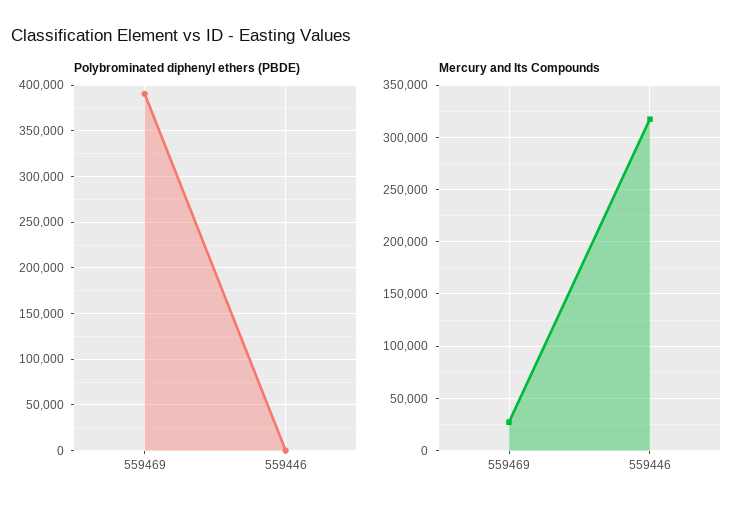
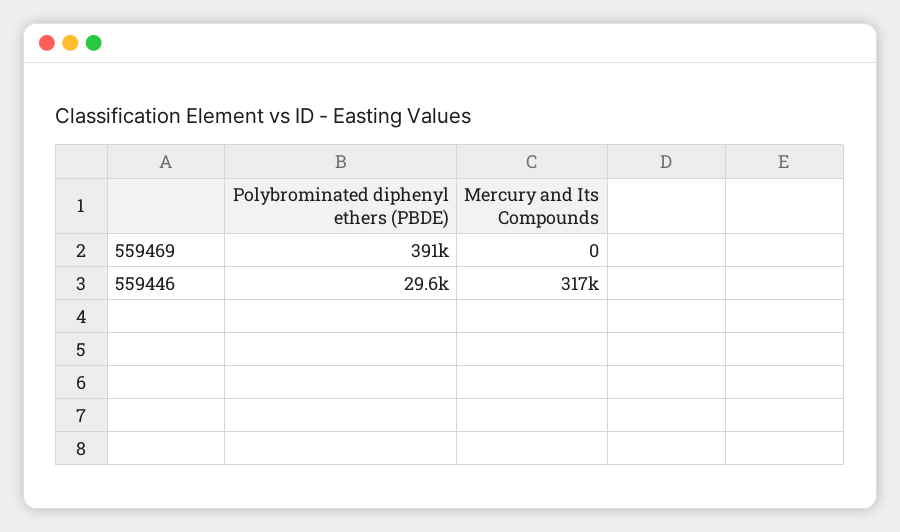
  {
    "Polybrominated diphenyl ethers (PBDE)": {
      "559469": 391000,
-     "559446": 0
+     "559446": 29600
    },
    "Mercury and Its Compounds": {
-     "559469": 30000,
+     "559469": 0,
      "559446": 317000
    }
  }

